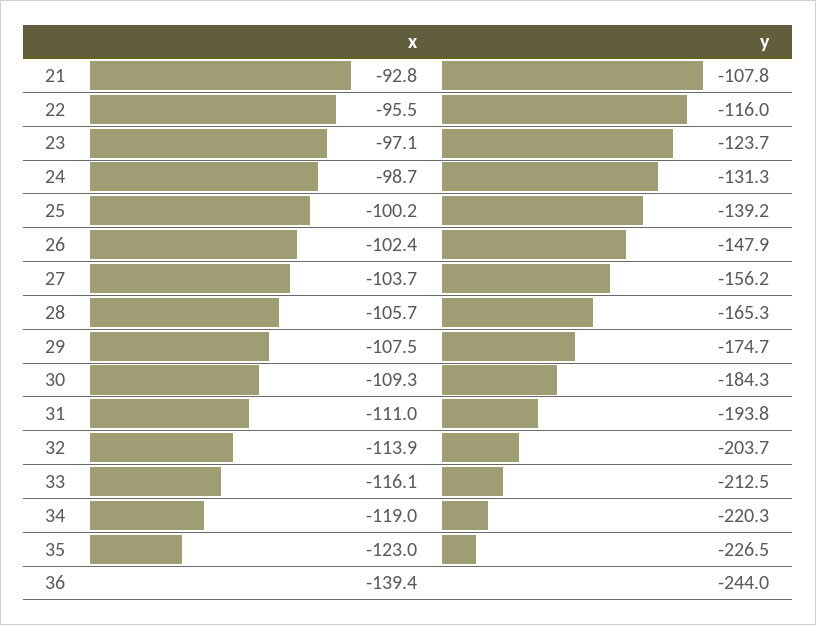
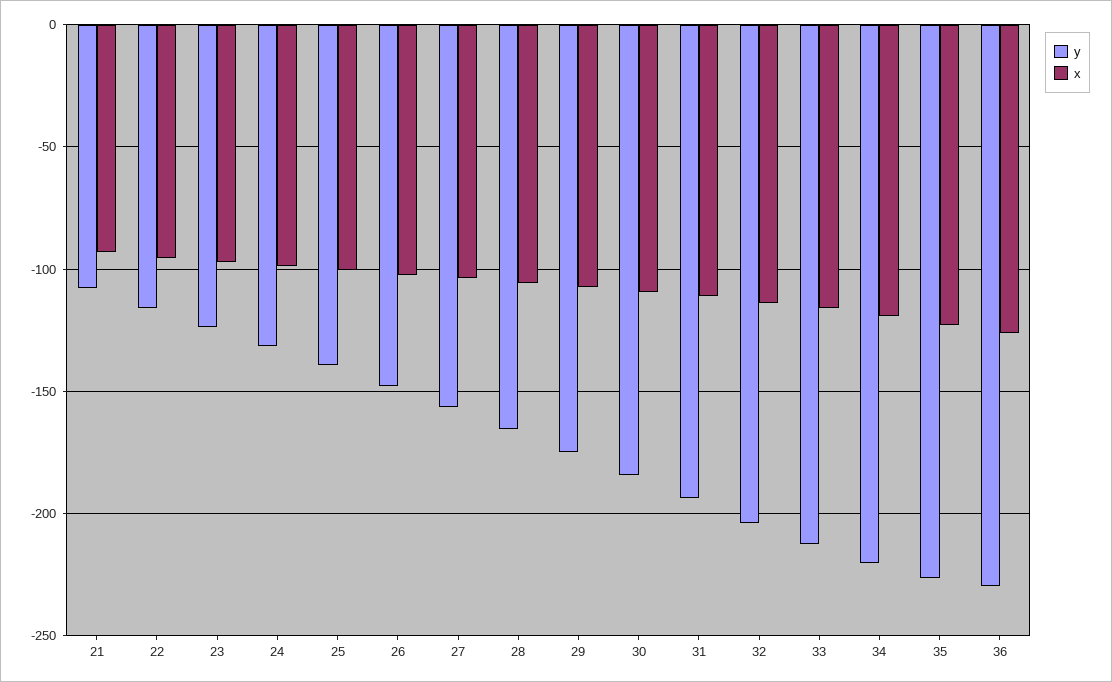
  {
    "x": {
      "21": -92.8,
      "22": -95.5,
      "23": -97.1,
      "24": -98.7,
      "25": -100.2,
      "26": -102.4,
      "27": -103.7,
      "28": -105.7,
      "29": -107.5,
      "30": -109.3,
      "31": -111,
      "32": -113.9,
      "33": -116.1,
      "34": -119,
      "35": -123,
-     "36": -139.4
+     "36": -125
    },
    "y": {
      "21": -107.8,
      "22": -116,
      "23": -123.7,
      "24": -131.3,
      "25": -139.2,
      "26": -147.9,
      "27": -156.2,
      "28": -165.3,
      "29": -174.7,
      "30": -184.3,
      "31": -193.8,
      "32": -203.7,
      "33": -212.5,
      "34": -220.3,
      "35": -226.5,
-     "36": -244
+     "36": -230
    }
  }

